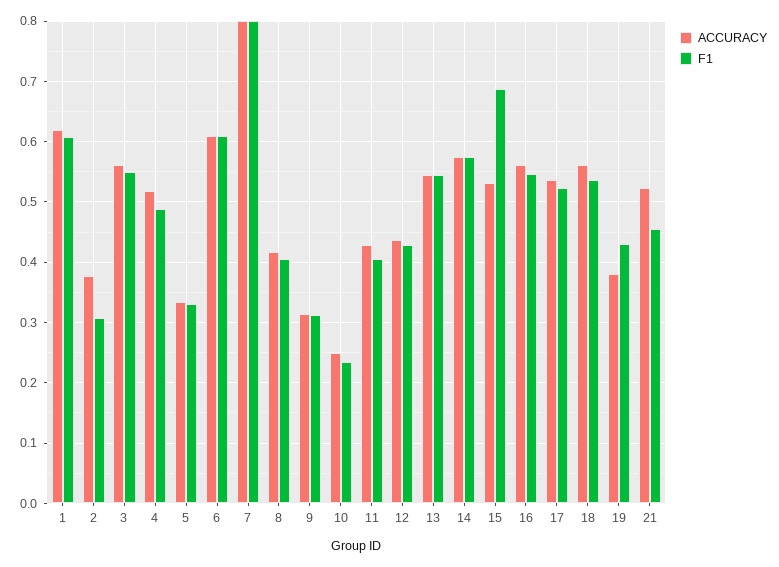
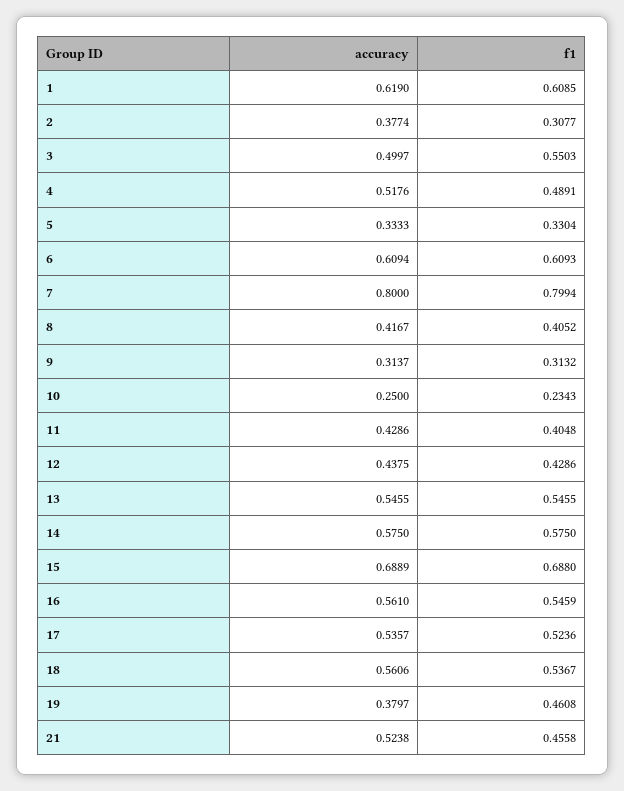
  {
    "ACCURACY": {
      "1": 0.619,
      "2": 0.3774,
-     "3": 0.56,
+     "3": 0.4997,
      "4": 0.5176,
      "5": 0.3333,
      "6": 0.6094,
      "7": 0.8,
      "8": 0.4167,
      "9": 0.3137,
      "10": 0.25,
      "11": 0.4286,
      "12": 0.4375,
      "13": 0.5455,
      "14": 0.575,
-     "15": 0.53,
+     "15": 0.6889,
      "16": 0.561,
      "17": 0.5357,
      "18": 0.5606,
      "19": 0.3797,
      "21": 0.5238
    },
    "F1": {
      "1": 0.6085,
      "2": 0.3077,
      "3": 0.5503,
      "4": 0.4891,
      "5": 0.3304,
      "6": 0.6093,
      "7": 0.7994,
      "8": 0.4052,
      "9": 0.3132,
      "10": 0.2343,
      "11": 0.4048,
      "12": 0.4286,
      "13": 0.5455,
      "14": 0.575,
      "15": 0.688,
      "16": 0.5459,
      "17": 0.5236,
      "18": 0.5367,
-     "19": 0.43,
+     "19": 0.4608,
      "21": 0.4558
    }
  }

